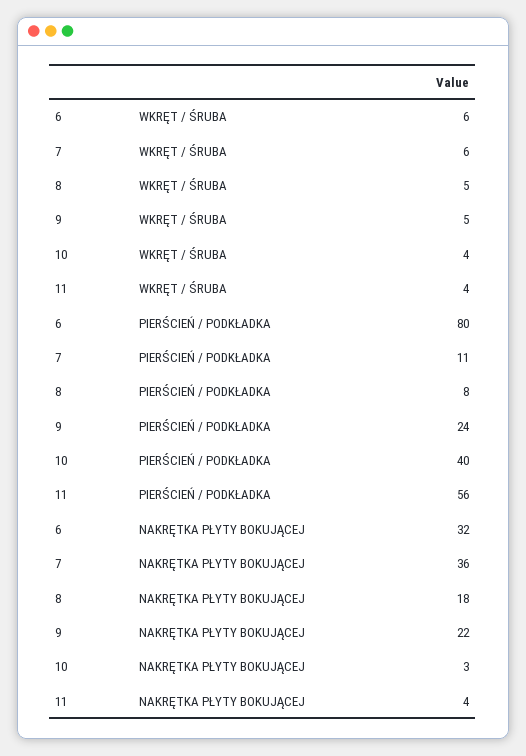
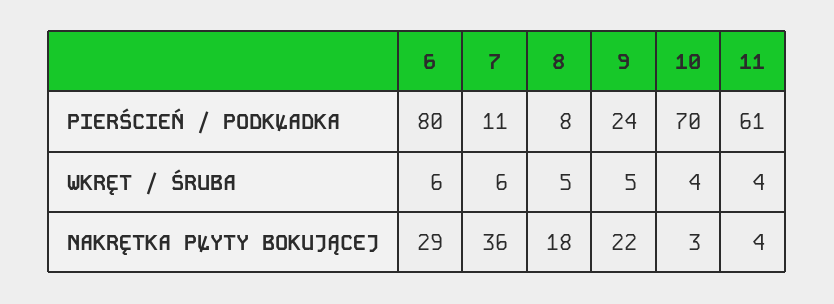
  {
    "6": {
      "WKRĘT / ŚRUBA": 6,
      "PIERŚCIEŃ / PODKŁADKA": 80,
-     "NAKRĘTKA PŁYTY BOKUJĄCEJ": 32
+     "NAKRĘTKA PŁYTY BOKUJĄCEJ": 29
    },
    "7": {
      "WKRĘT / ŚRUBA": 6,
      "PIERŚCIEŃ / PODKŁADKA": 11,
      "NAKRĘTKA PŁYTY BOKUJĄCEJ": 36
    },
    "8": {
      "WKRĘT / ŚRUBA": 5,
      "PIERŚCIEŃ / PODKŁADKA": 8,
      "NAKRĘTKA PŁYTY BOKUJĄCEJ": 18
    },
    "9": {
      "WKRĘT / ŚRUBA": 5,
      "PIERŚCIEŃ / PODKŁADKA": 24,
      "NAKRĘTKA PŁYTY BOKUJĄCEJ": 22
    },
    "10": {
      "WKRĘT / ŚRUBA": 4,
-     "PIERŚCIEŃ / PODKŁADKA": 40,
+     "PIERŚCIEŃ / PODKŁADKA": 70,
      "NAKRĘTKA PŁYTY BOKUJĄCEJ": 3
    },
    "11": {
      "WKRĘT / ŚRUBA": 4,
-     "PIERŚCIEŃ / PODKŁADKA": 56,
+     "PIERŚCIEŃ / PODKŁADKA": 61,
      "NAKRĘTKA PŁYTY BOKUJĄCEJ": 4
    }
  }

